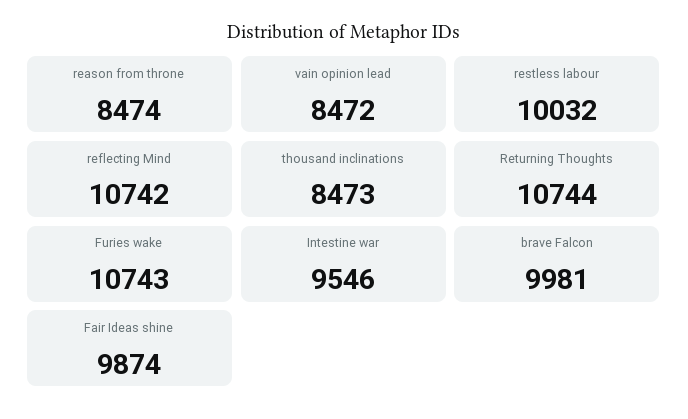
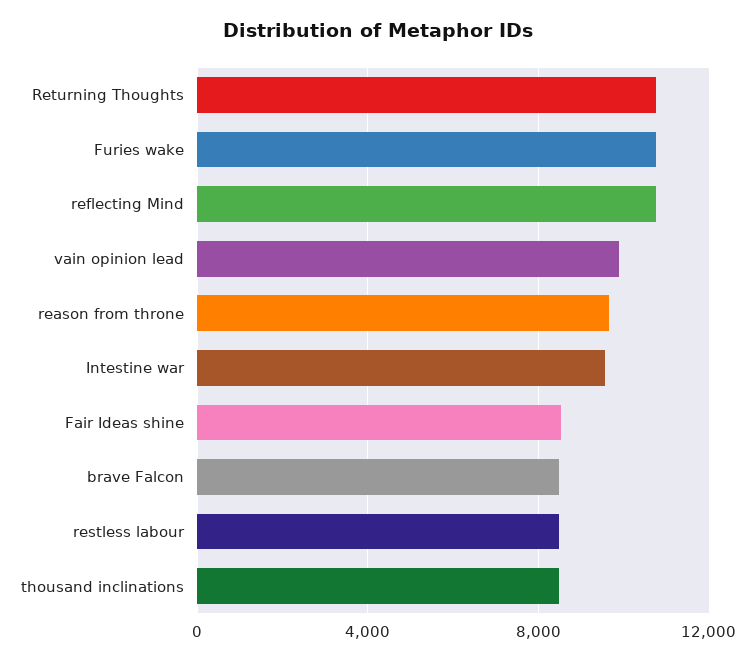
  {
-   "reason from throne": 8474,
+   "reason from throne": 9500,
-   "vain opinion lead": 8472,
+   "vain opinion lead": 10000,
-   "restless labour": 10032,
+   "restless labour": 8500,
    "reflecting Mind": 10742,
    "thousand inclinations": 8473,
    "Returning Thoughts": 10744,
    "Furies wake": 10743,
    "Intestine war": 9546,
-   "brave Falcon": 9981,
+   "brave Falcon": 8500,
-   "Fair Ideas shine": 9874
+   "Fair Ideas shine": 8500
  }

